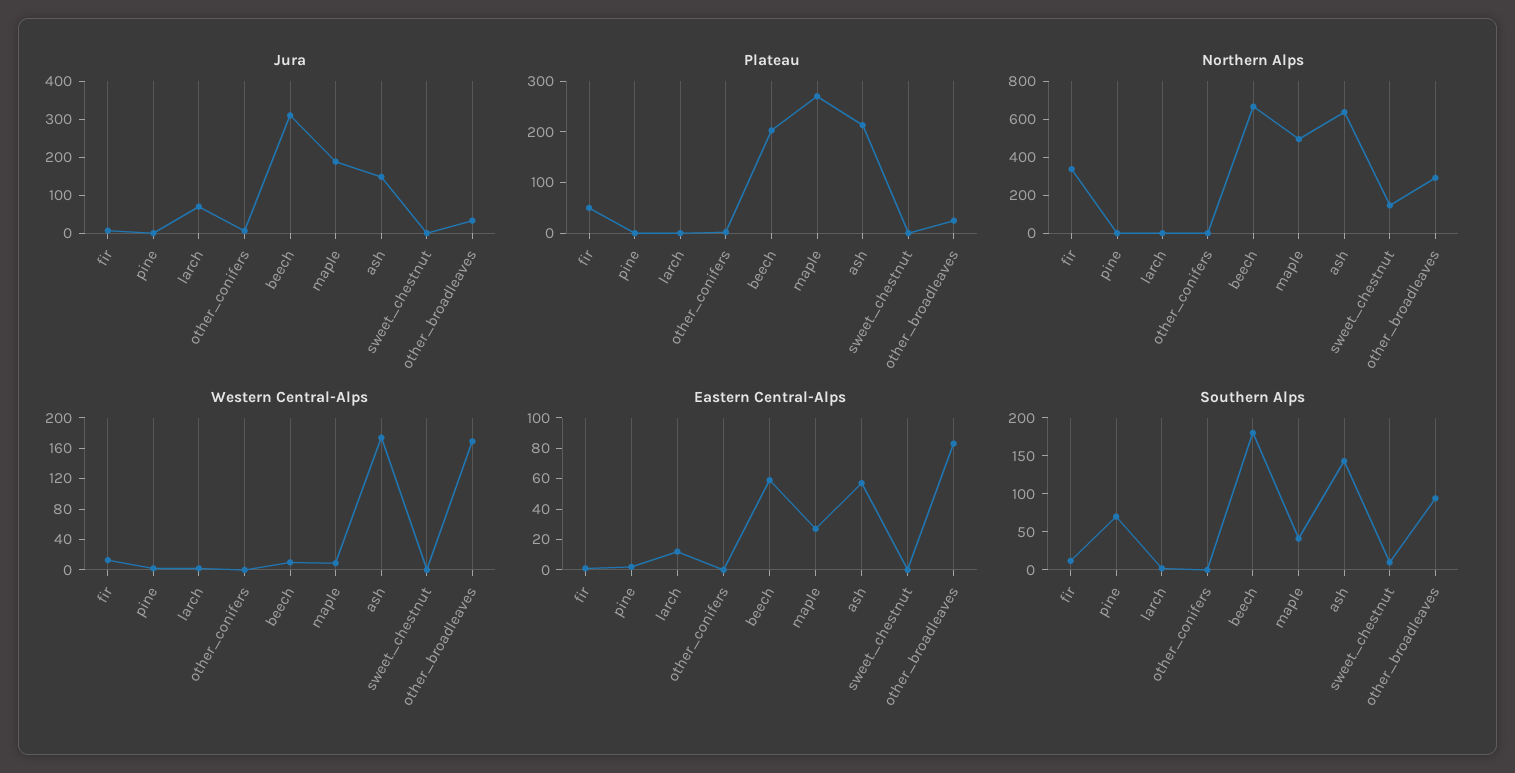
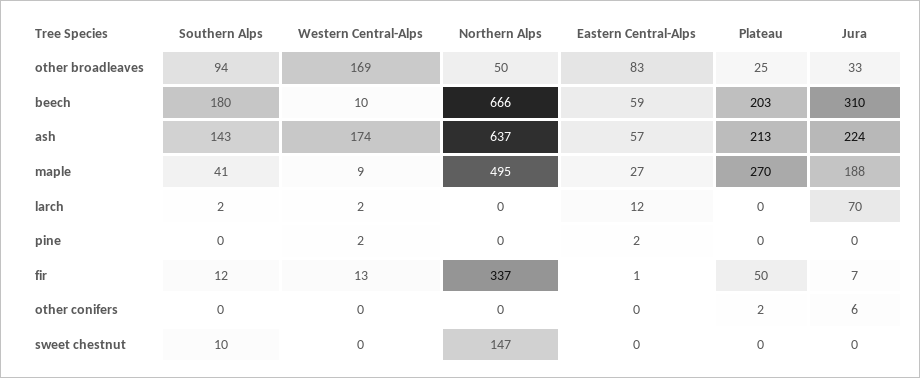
  {
    "Jura": {
      "fir": 7,
      "pine": 0,
      "larch": 70,
      "other_conifers": 6,
      "beech": 310,
      "maple": 188,
-     "ash": 150,
+     "ash": 224,
      "sweet_chestnut": 0,
      "other_broadleaves": 33
    },
    "Plateau": {
      "fir": 50,
      "pine": 0,
      "larch": 0,
      "other_conifers": 2,
      "beech": 203,
      "maple": 270,
      "ash": 213,
      "sweet_chestnut": 0,
      "other_broadleaves": 25
    },
    "Northern Alps": {
      "fir": 337,
      "pine": 0,
      "larch": 0,
      "other_conifers": 0,
      "beech": 666,
      "maple": 495,
      "ash": 637,
      "sweet_chestnut": 147,
-     "other_broadleaves": 300
+     "other_broadleaves": 50
    },
    "Western Central-Alps": {
      "fir": 13,
      "pine": 2,
      "larch": 2,
      "other_conifers": 0,
      "beech": 10,
      "maple": 9,
      "ash": 174,
      "sweet_chestnut": 0,
      "other_broadleaves": 169
    },
    "Eastern Central-Alps": {
      "fir": 1,
      "pine": 2,
      "larch": 12,
      "other_conifers": 0,
      "beech": 59,
      "maple": 27,
      "ash": 57,
      "sweet_chestnut": 0,
      "other_broadleaves": 83
    },
    "Southern Alps": {
      "fir": 12,
-     "pine": 75,
+     "pine": 0,
      "larch": 2,
      "other_conifers": 0,
      "beech": 180,
      "maple": 41,
      "ash": 143,
      "sweet_chestnut": 10,
      "other_broadleaves": 94
    }
  }

